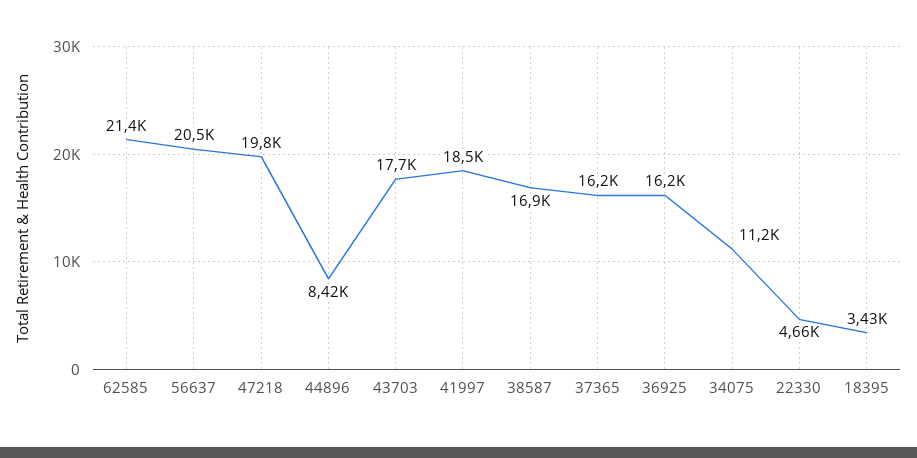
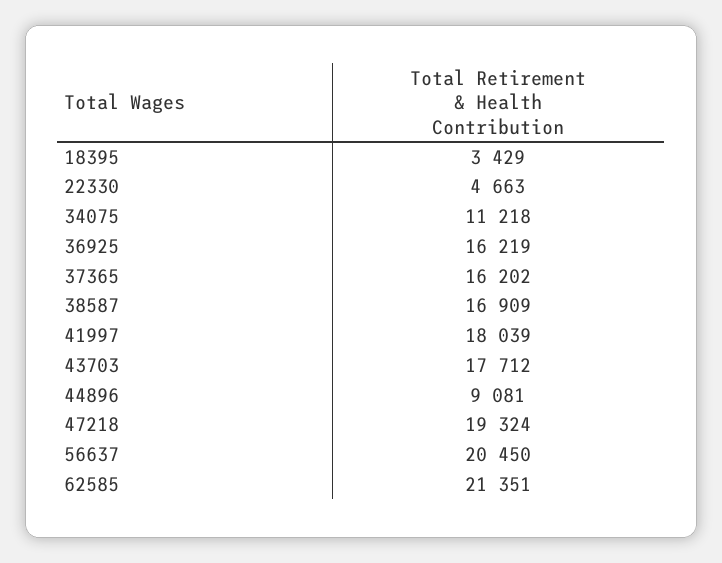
  {
    "62585": 21351,
    "56637": 20450,
-   "47218": 19800,
+   "47218": 19324,
-   "44896": 8420,
+   "44896": 9081,
    "43703": 17712,
-   "41997": 18500,
+   "41997": 18039,
    "38587": 16909,
    "37365": 16202,
    "36925": 16219,
    "34075": 11218,
    "22330": 4663,
    "18395": 3429
  }

